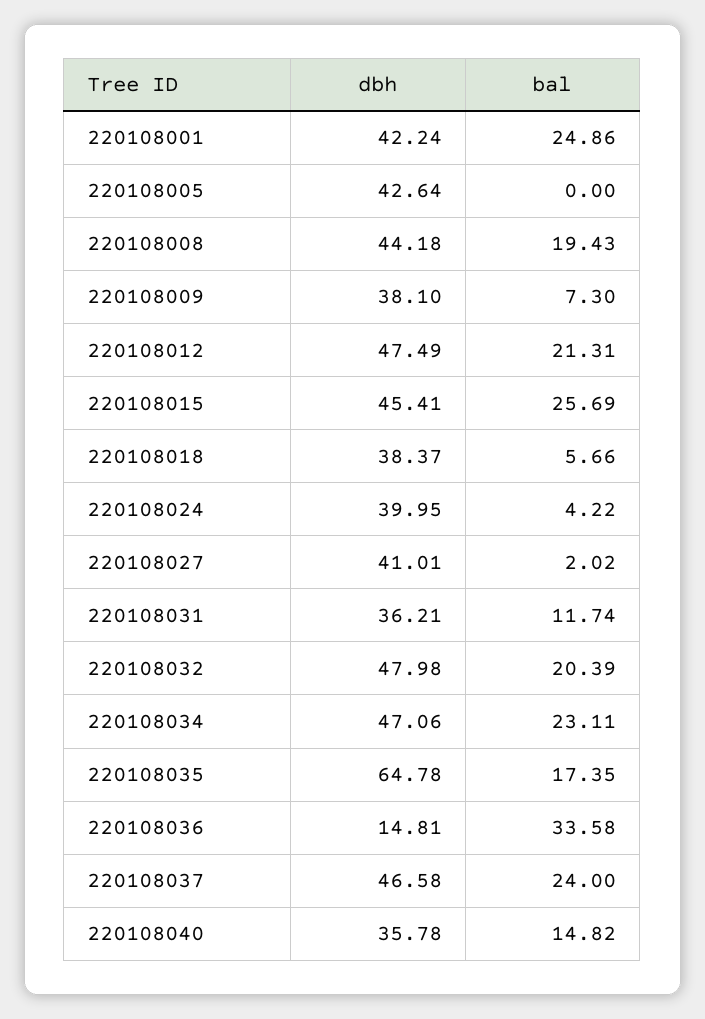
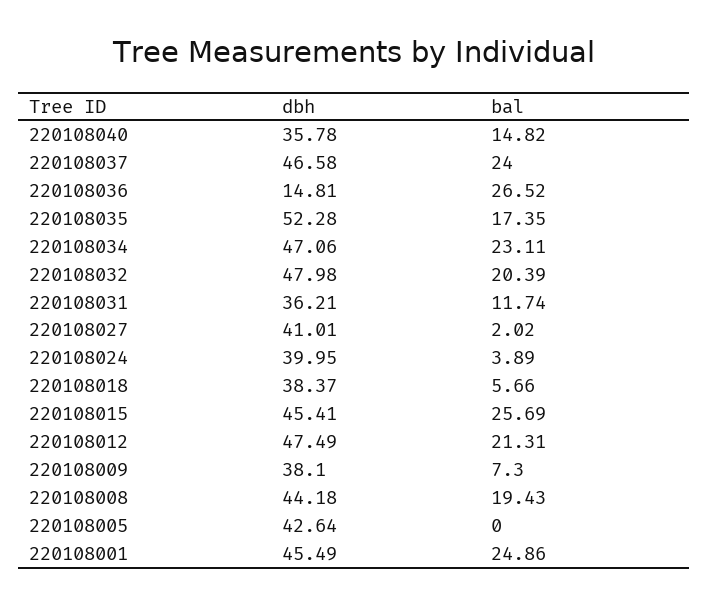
  {
    "dbh": {
-     "220108001": 42.24,
+     "220108001": 45.49,
      "220108005": 42.64,
      "220108008": 44.18,
      "220108009": 38.1,
      "220108012": 47.49,
      "220108015": 45.41,
      "220108018": 38.37,
      "220108024": 39.95,
      "220108027": 41.01,
      "220108031": 36.21,
      "220108032": 47.98,
      "220108034": 47.06,
-     "220108035": 64.78,
+     "220108035": 52.28,
      "220108036": 14.81,
      "220108037": 46.58,
      "220108040": 35.78
    },
    "bal": {
      "220108001": 24.86,
      "220108005": 0,
      "220108008": 19.43,
      "220108009": 7.3,
      "220108012": 21.31,
      "220108015": 25.69,
      "220108018": 5.66,
-     "220108024": 4.22,
+     "220108024": 3.89,
      "220108027": 2.02,
      "220108031": 11.74,
      "220108032": 20.39,
      "220108034": 23.11,
      "220108035": 17.35,
-     "220108036": 33.58,
+     "220108036": 26.52,
      "220108037": 24,
      "220108040": 14.82
    }
  }

